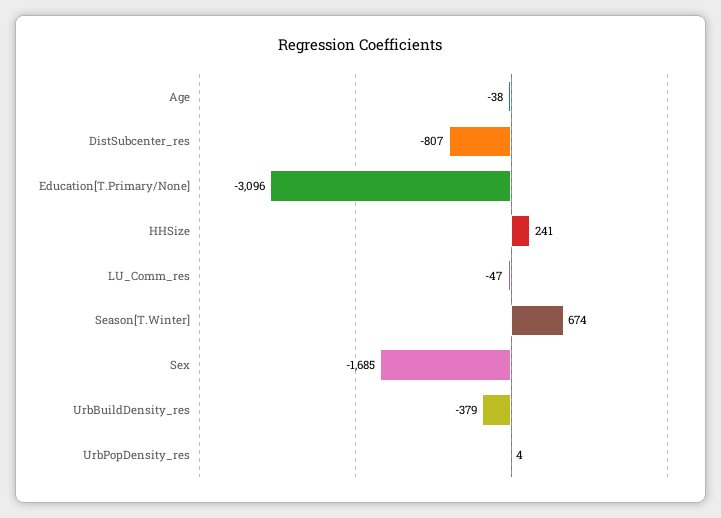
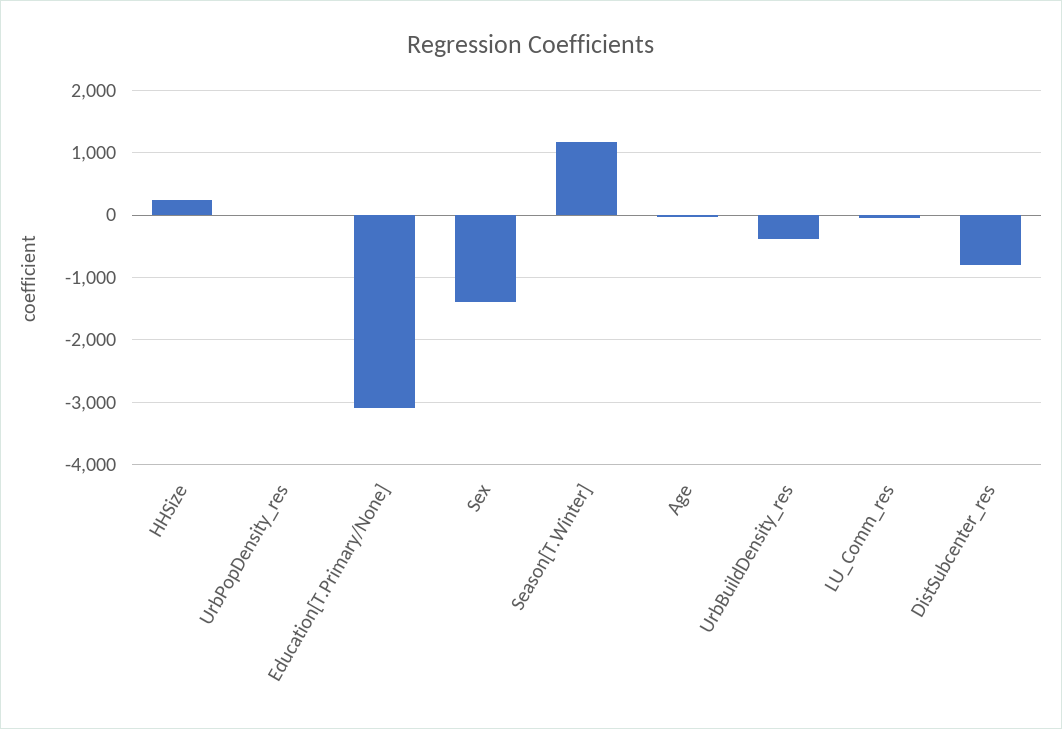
  {
    "Age": -38,
    "DistSubcenter_res": -807,
    "Education[T.Primary/None]": -3096,
    "HHSize": 241,
    "LU_Comm_res": -47,
-   "Season[T.Winter]": 674,
+   "Season[T.Winter]": 1200,
-   "Sex": -1685,
+   "Sex": -1400,
    "UrbBuildDensity_res": -379,
    "UrbPopDensity_res": 4
  }

